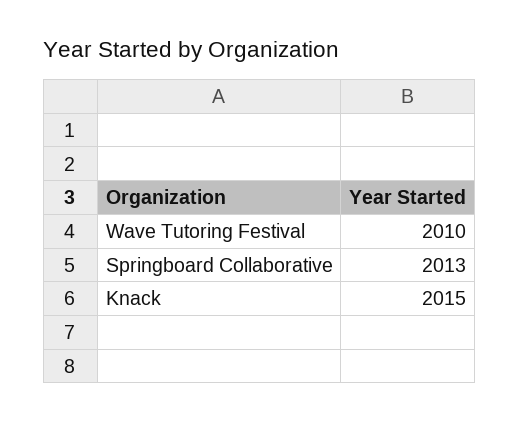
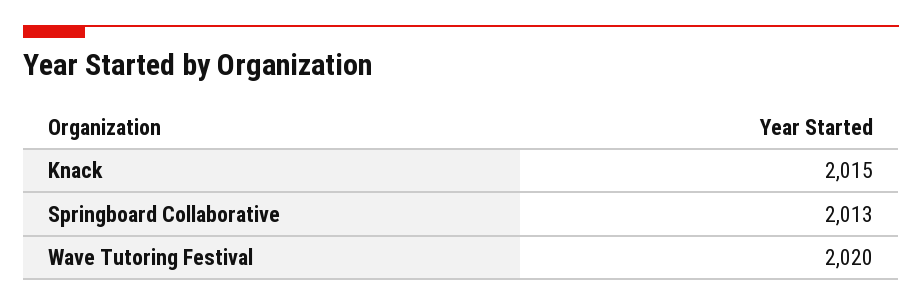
  {
-   "Wave Tutoring Festival": 2010,
+   "Wave Tutoring Festival": 2020,
    "Springboard Collaborative": 2013,
    "Knack": 2015
  }

